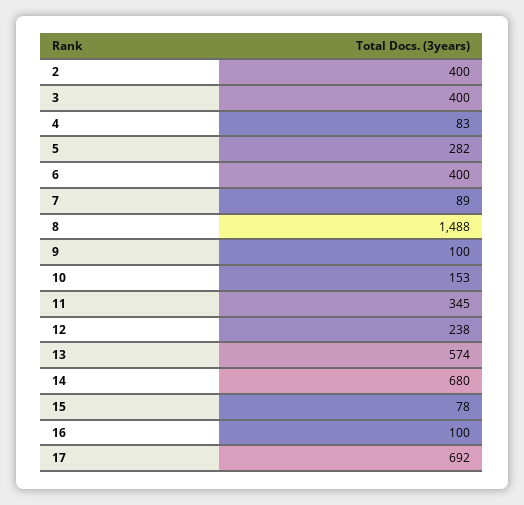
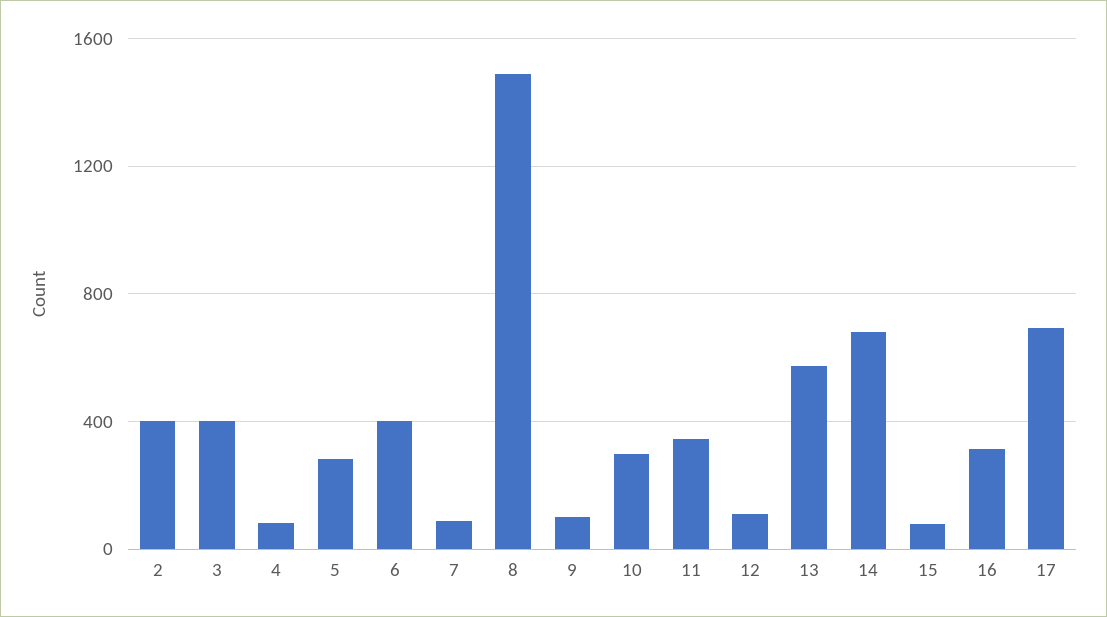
  {
    "2": 400,
    "3": 400,
    "4": 83,
    "5": 282,
    "6": 400,
    "7": 89,
    "8": 1488,
    "9": 100,
-   "10": 153,
+   "10": 300,
    "11": 345,
-   "12": 238,
+   "12": 100,
    "13": 574,
    "14": 680,
    "15": 78,
-   "16": 100,
+   "16": 300,
    "17": 692
  }

